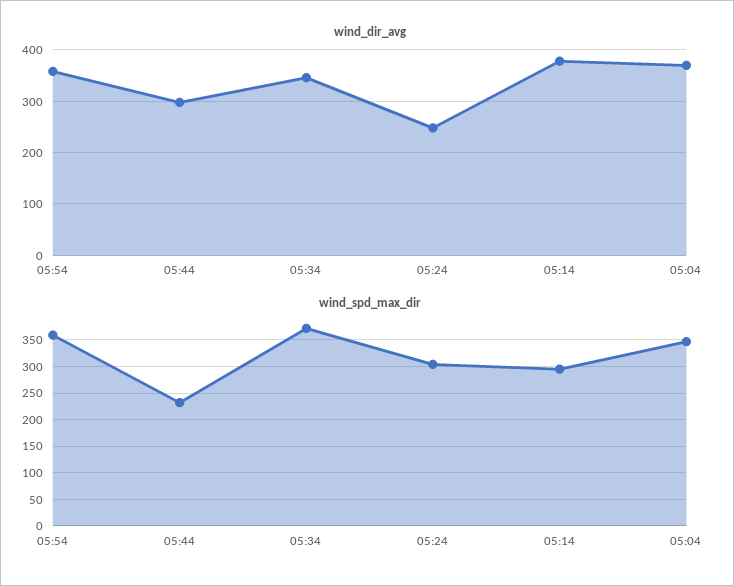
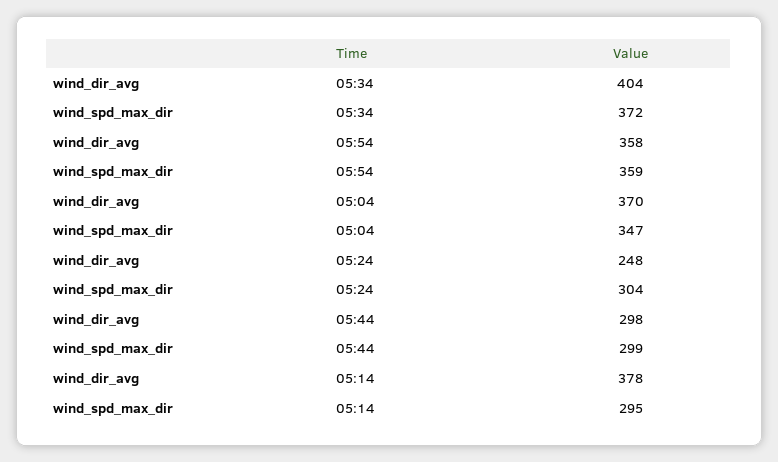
  {
    "wind_dir_avg": {
      "05:54": 358,
      "05:44": 298,
-     "05:34": 340,
+     "05:34": 404,
      "05:24": 248,
      "05:14": 378,
      "05:04": 370
    },
    "wind_spd_max_dir": {
      "05:54": 359,
-     "05:44": 225,
+     "05:44": 299,
      "05:34": 372,
      "05:24": 304,
      "05:14": 295,
      "05:04": 347
    }
  }

